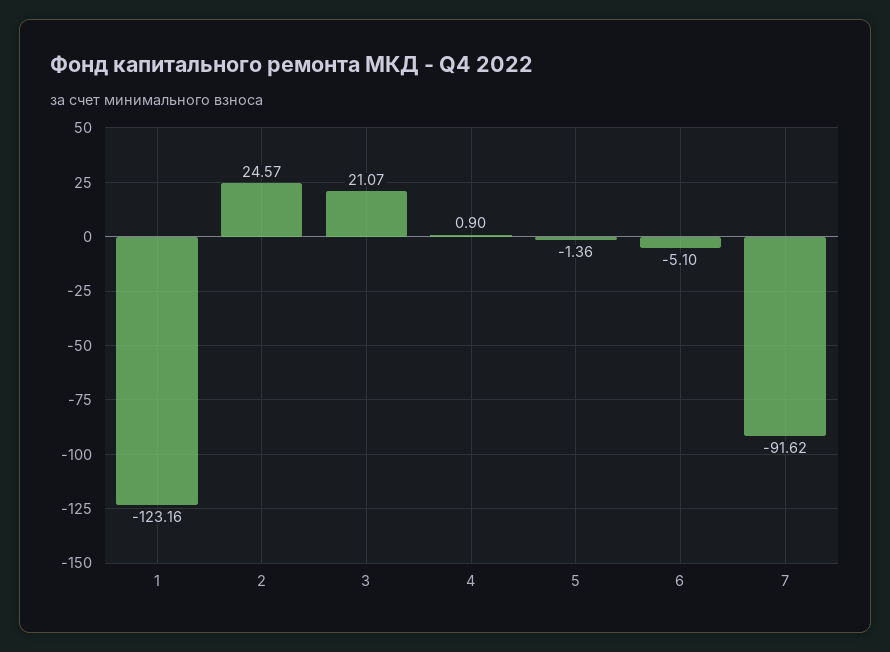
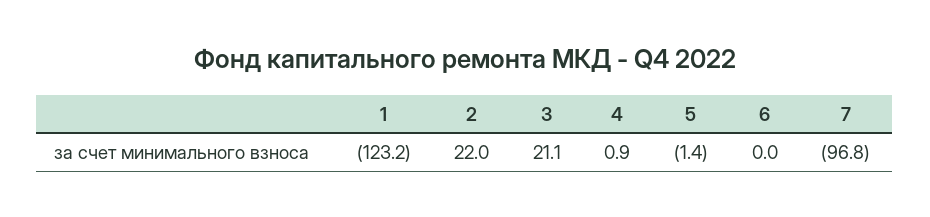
  {
    "1": -123.16,
-   "2": 24.57,
+   "2": 22,
    "3": 21.07,
    "4": 0.9,
    "5": -1.36,
-   "6": -5.1,
+   "6": 0,
-   "7": -91.62
+   "7": -96.8
  }

